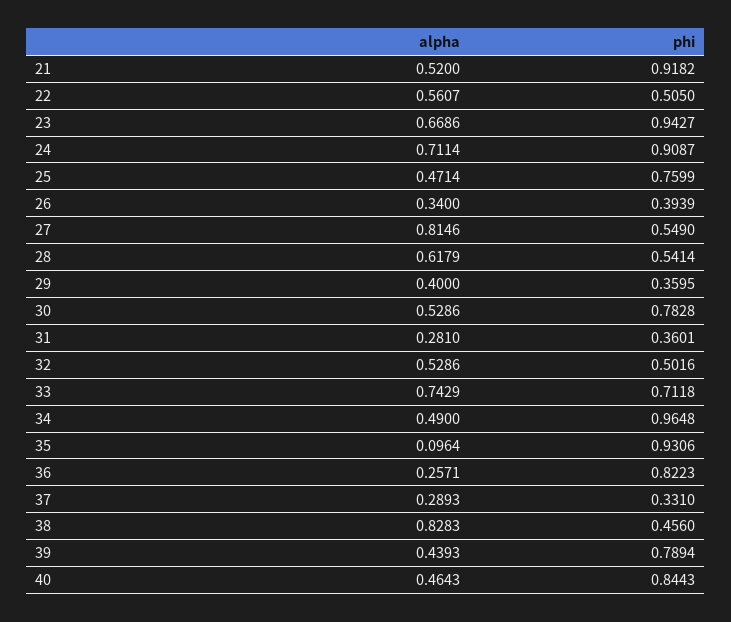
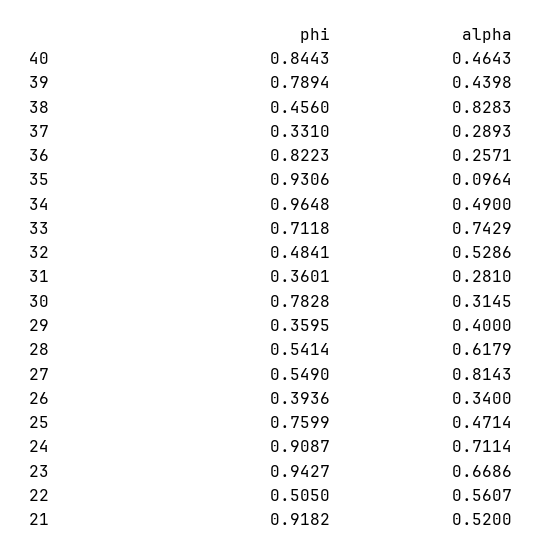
  {
    "alpha": {
      "21": 0.52,
      "22": 0.5607,
      "23": 0.6686,
      "24": 0.7114,
      "25": 0.4714,
      "26": 0.34,
-     "27": 0.8146,
+     "27": 0.8143,
      "28": 0.6179,
      "29": 0.4,
-     "30": 0.5286,
+     "30": 0.3145,
      "31": 0.281,
      "32": 0.5286,
      "33": 0.7429,
      "34": 0.49,
      "35": 0.0964,
      "36": 0.2571,
      "37": 0.2893,
      "38": 0.8283,
-     "39": 0.4393,
+     "39": 0.4398,
      "40": 0.4643
    },
    "phi": {
      "21": 0.9182,
      "22": 0.505,
      "23": 0.9427,
      "24": 0.9087,
      "25": 0.7599,
-     "26": 0.3939,
+     "26": 0.3936,
      "27": 0.549,
      "28": 0.5414,
      "29": 0.3595,
      "30": 0.7828,
      "31": 0.3601,
-     "32": 0.5016,
+     "32": 0.4841,
      "33": 0.7118,
      "34": 0.9648,
      "35": 0.9306,
      "36": 0.8223,
      "37": 0.331,
      "38": 0.456,
      "39": 0.7894,
      "40": 0.8443
    }
  }

